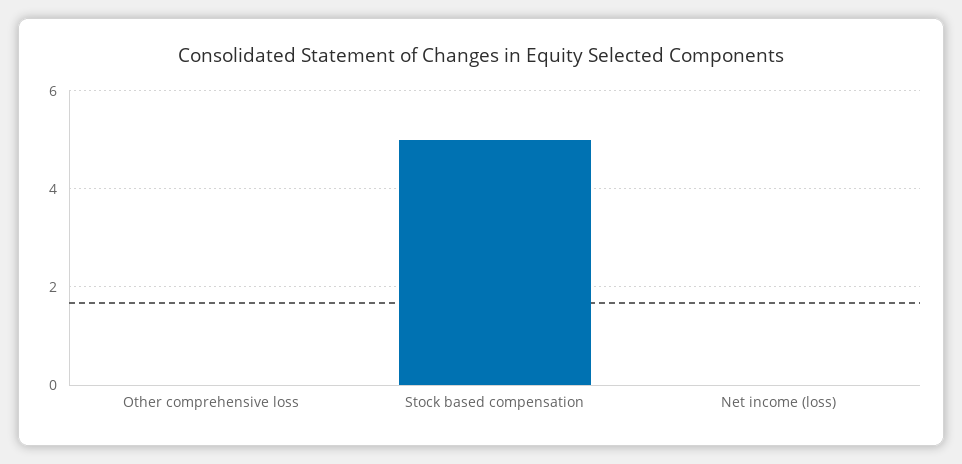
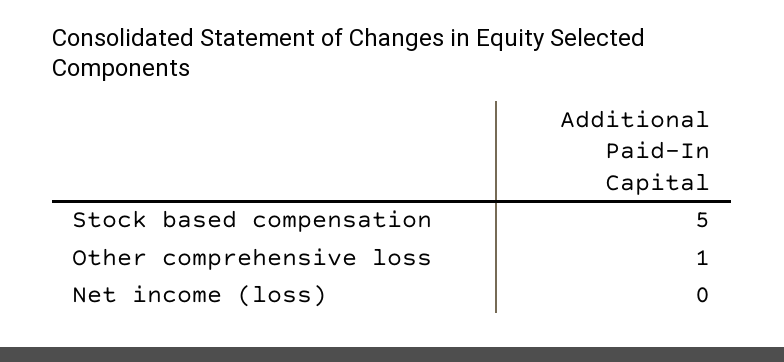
  {
-   "Other comprehensive loss": 0,
+   "Other comprehensive loss": 1,
    "Stock based compensation": 5,
    "Net income (loss)": 0
  }

